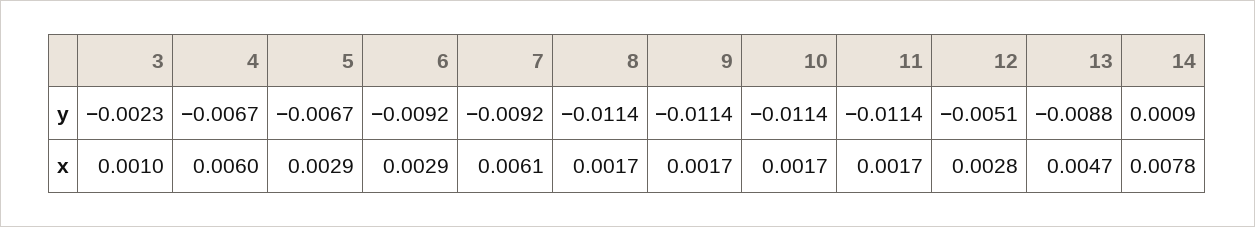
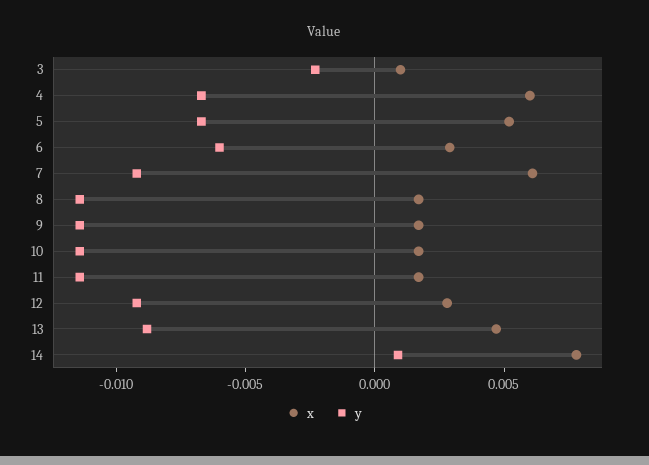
  {
    "y": {
      "3": -0.0023,
      "4": -0.0067,
      "5": -0.0067,
-     "6": -0.0092,
+     "6": -0.006,
      "7": -0.0092,
      "8": -0.0114,
      "9": -0.0114,
      "10": -0.0114,
      "11": -0.0114,
-     "12": -0.0051,
+     "12": -0.009,
      "13": -0.0088,
      "14": 0.0009
    },
    "x": {
      "3": 0.001,
      "4": 0.006,
-     "5": 0.0029,
+     "5": 0.005,
      "6": 0.0029,
      "7": 0.0061,
      "8": 0.0017,
      "9": 0.0017,
      "10": 0.0017,
      "11": 0.0017,
      "12": 0.0028,
      "13": 0.0047,
      "14": 0.0078
    }
  }

